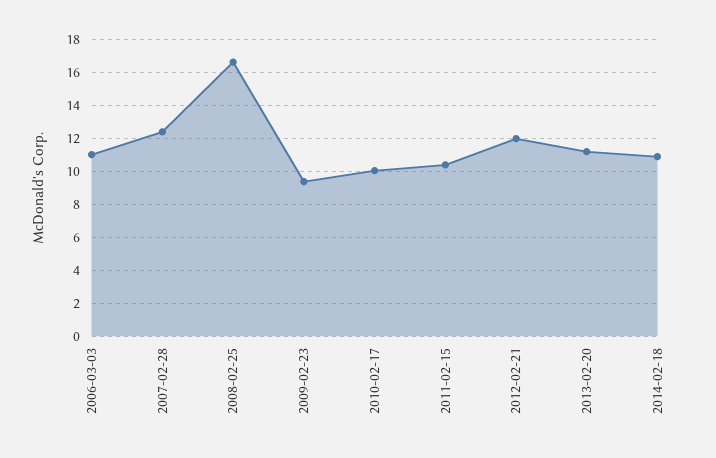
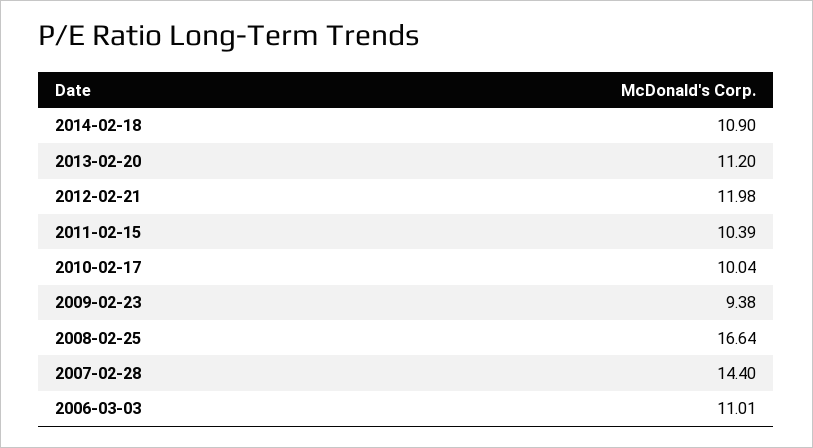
  {
    "2006-03-03": 11.01,
-   "2007-02-28": 12.5,
+   "2007-02-28": 14.4,
    "2008-02-25": 16.64,
    "2009-02-23": 9.38,
    "2010-02-17": 10.04,
    "2011-02-15": 10.39,
    "2012-02-21": 11.98,
    "2013-02-20": 11.2,
    "2014-02-18": 10.9
  }

